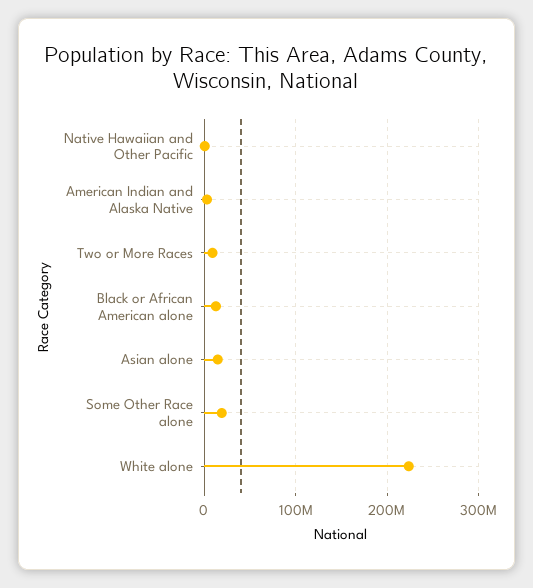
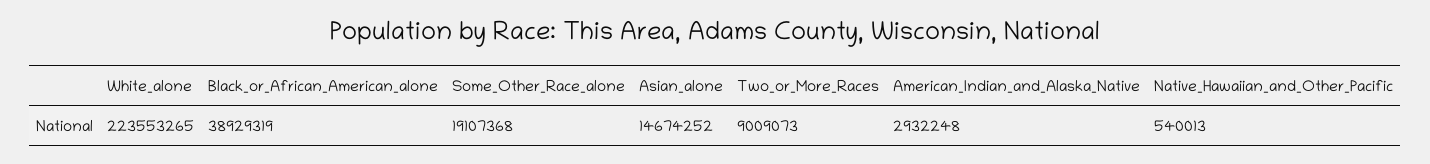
  {
    "Native Hawaiian and Other Pacific": 540013,
    "American Indian and Alaska Native": 2932248,
    "Two or More Races": 9009073,
-   "Black or African American alone": 10000000,
+   "Black or African American alone": 38929319,
    "Asian alone": 14674252,
    "Some Other Race alone": 19107368,
    "White alone": 223553265
  }

